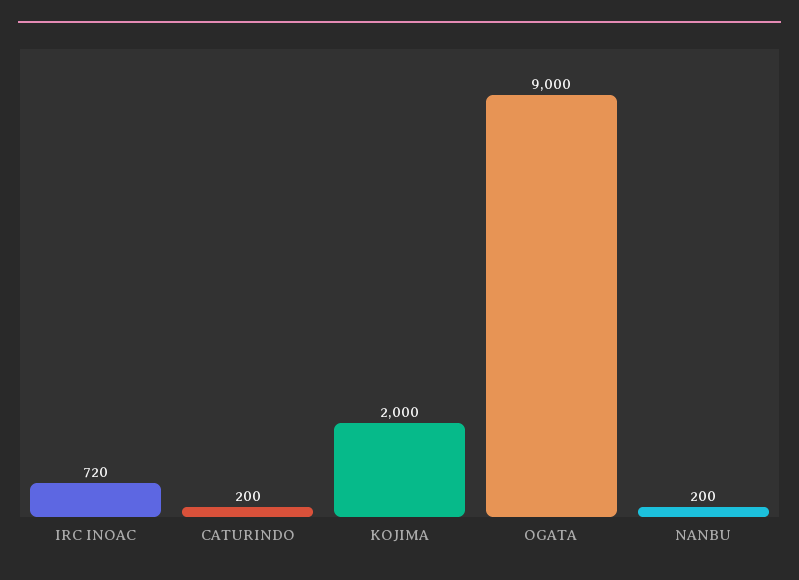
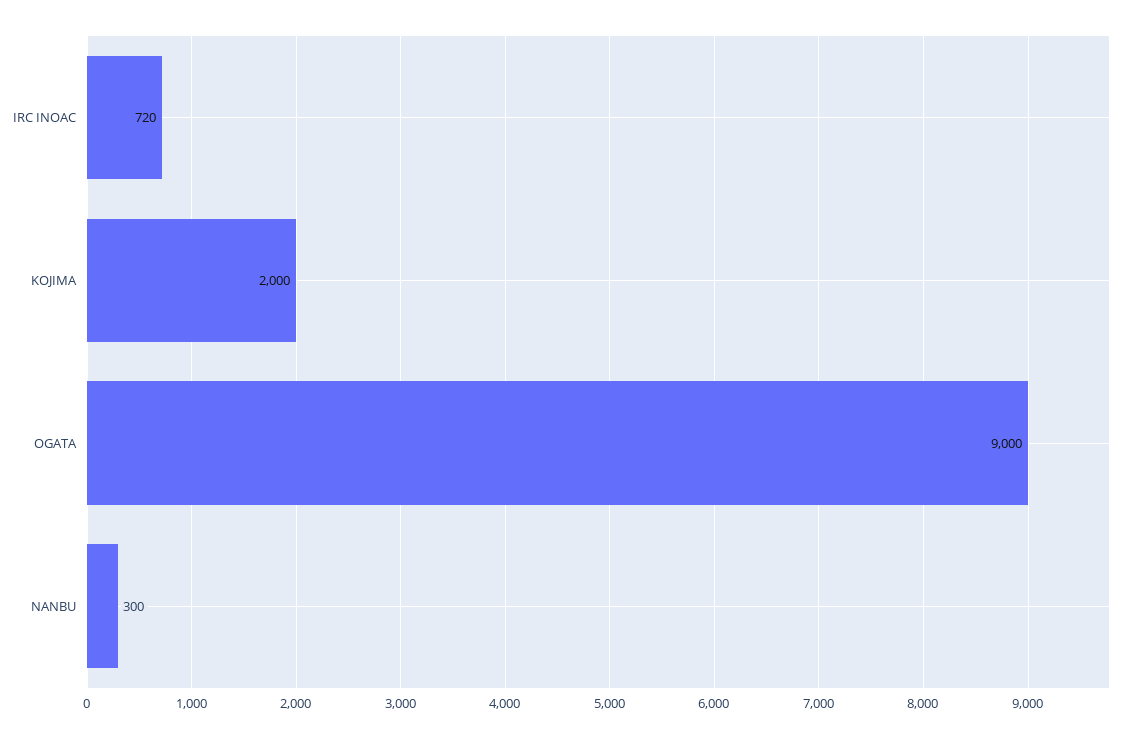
  {
    "IRC INOAC": 720,
-   "CATURINDO": 200,
    "KOJIMA": 2000,
    "OGATA": 9000,
-   "NANBU": 200
+   "NANBU": 300
  }

